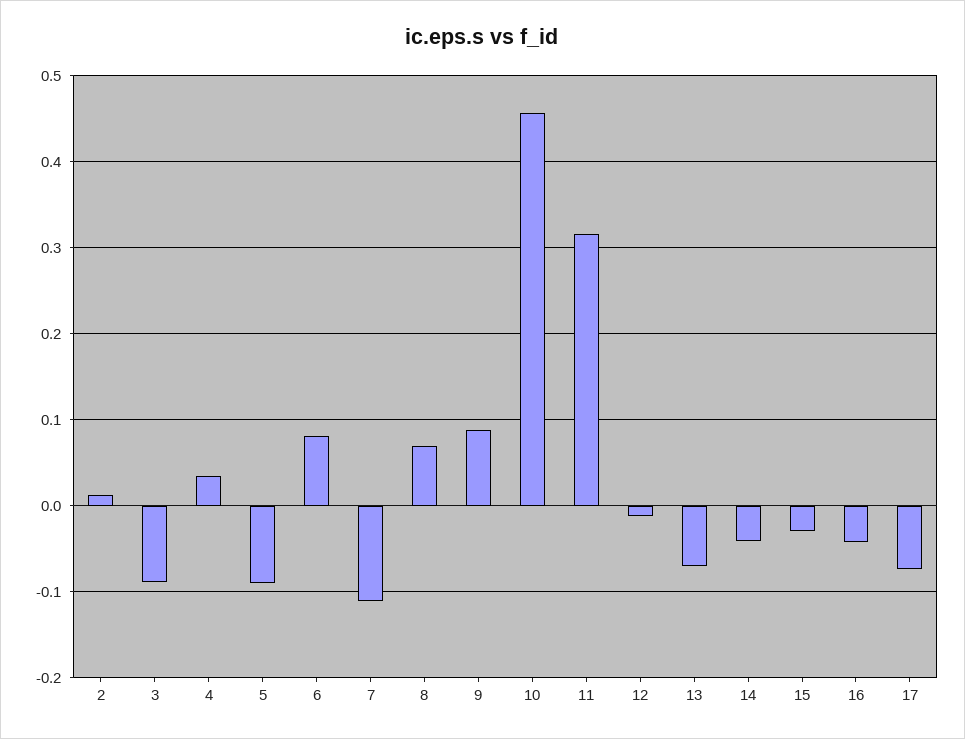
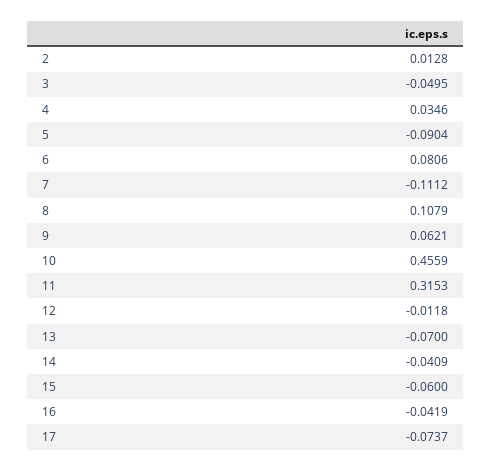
  {
    "2": 0.0128,
-   "3": -0.09,
+   "3": -0.0495,
    "4": 0.0346,
    "5": -0.0904,
    "6": 0.0806,
    "7": -0.1112,
-   "8": 0.07,
+   "8": 0.1079,
-   "9": 0.09,
+   "9": 0.0621,
    "10": 0.4559,
    "11": 0.3153,
    "12": -0.0118,
    "13": -0.07,
    "14": -0.0409,
-   "15": -0.03,
+   "15": -0.06,
    "16": -0.0419,
    "17": -0.0737
  }

